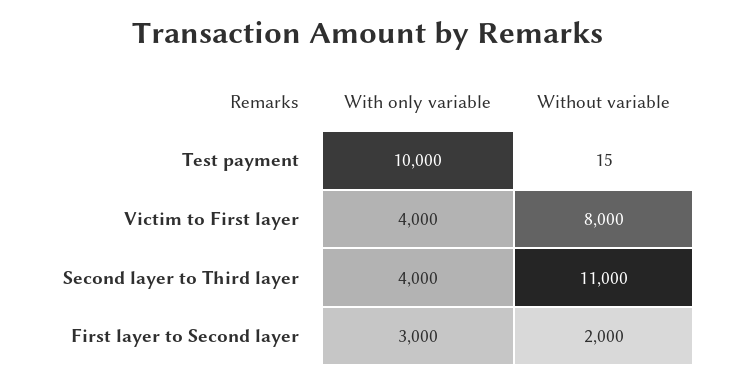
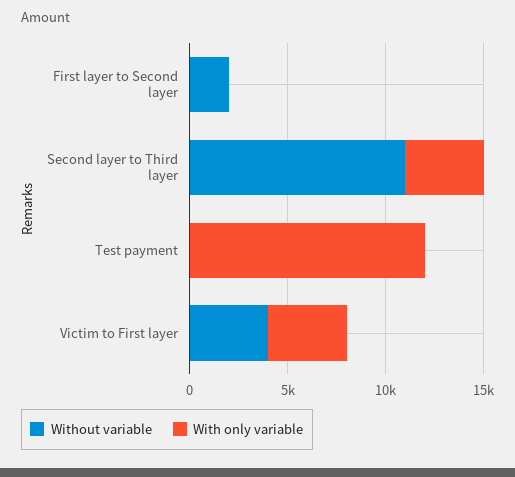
  {
    "With only variable": {
-     "Test payment": 10000,
+     "Test payment": 12000,
      "Victim to First layer": 4000,
      "Second layer to Third layer": 4000,
-     "First layer to Second layer": 3000
+     "First layer to Second layer": 0
    },
    "Without variable": {
      "Test payment": 15,
-     "Victim to First layer": 8000,
+     "Victim to First layer": 4000,
      "Second layer to Third layer": 11000,
      "First layer to Second layer": 2000
    }
  }

